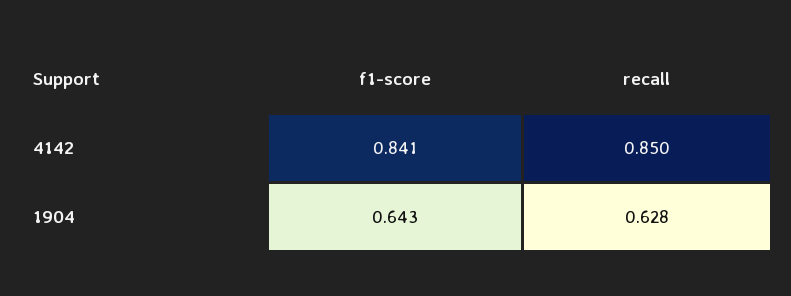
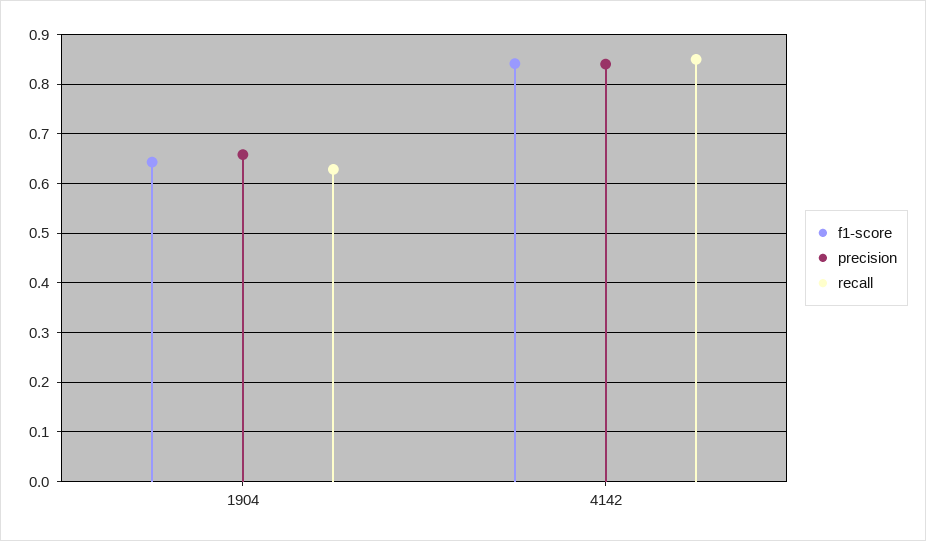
  {
    "f1-score": {
      "4142": 0.841,
      "1904": 0.643
    },
    "recall": {
      "4142": 0.85,
      "1904": 0.628
-   }
+   },
+   "precision": {
+     "1904": 0.66,
+     "4142": 0.84
+   }
  }

